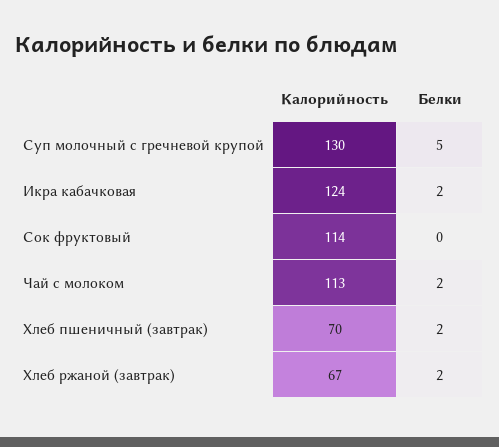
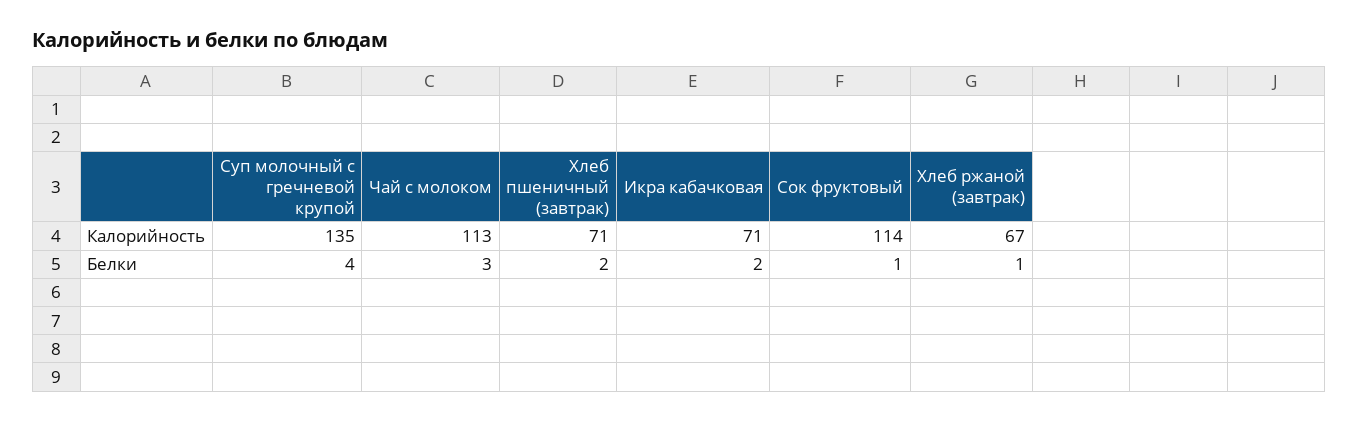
  {
    "Калорийность": {
-     "Суп молочный с гречневой крупой": 130,
+     "Суп молочный с гречневой крупой": 135,
-     "Икра кабачковая": 124,
+     "Икра кабачковая": 71,
      "Сок фруктовый": 114,
      "Чай с молоком": 113,
-     "Хлеб пшеничный (завтрак)": 70,
+     "Хлеб пшеничный (завтрак)": 71,
      "Хлеб ржаной (завтрак)": 67
    },
    "Белки": {
-     "Суп молочный с гречневой крупой": 5,
+     "Суп молочный с гречневой крупой": 4,
      "Икра кабачковая": 2,
-     "Сок фруктовый": 0,
+     "Сок фруктовый": 1,
-     "Чай с молоком": 2,
+     "Чай с молоком": 3,
      "Хлеб пшеничный (завтрак)": 2,
-     "Хлеб ржаной (завтрак)": 2
+     "Хлеб ржаной (завтрак)": 1
    }
  }

